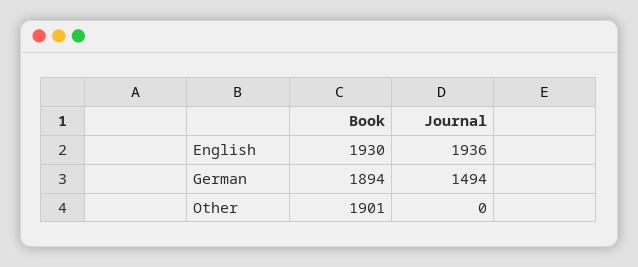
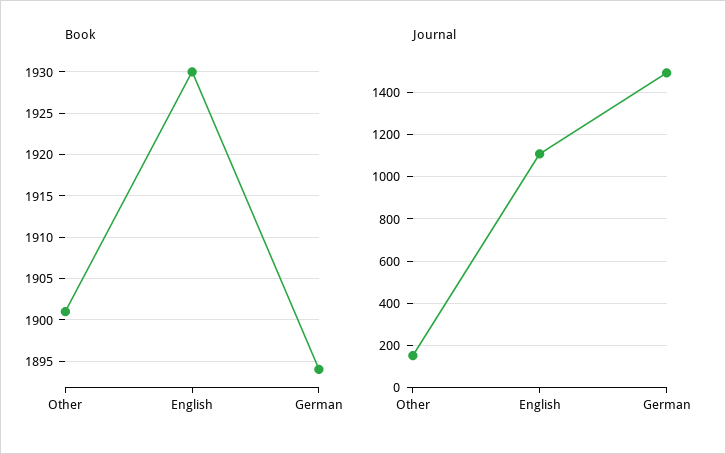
  {
    "Book": {
      "English": 1930,
      "German": 1894,
      "Other": 1901
    },
    "Journal": {
-     "English": 1936,
+     "English": 1100,
      "German": 1494,
-     "Other": 0
+     "Other": 150
    }
  }

